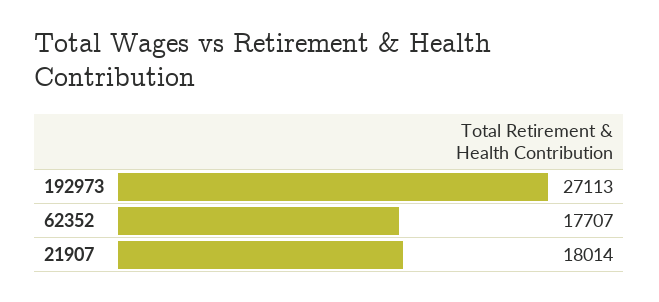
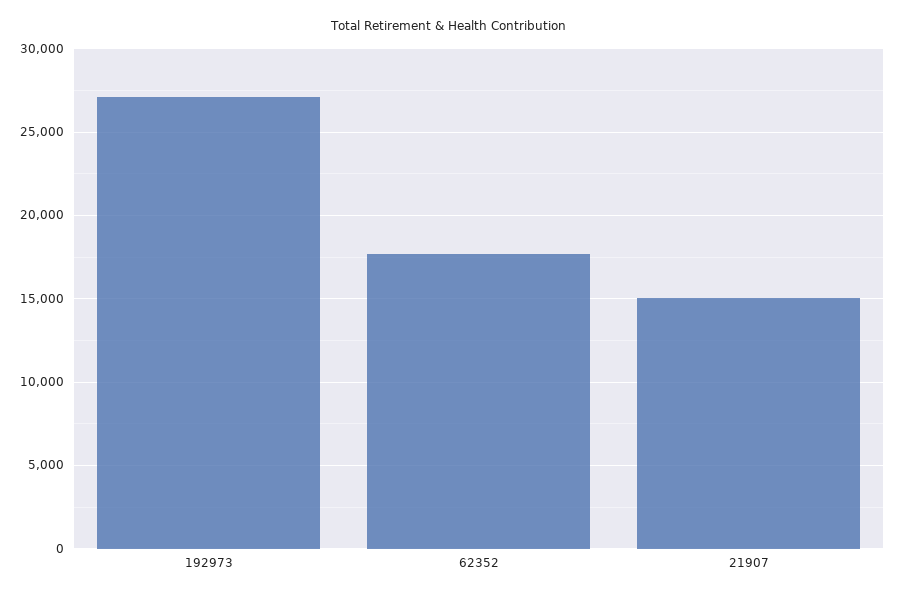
  {
    "192973": 27113,
    "62352": 17707,
-   "21907": 18014
+   "21907": 15000
  }

